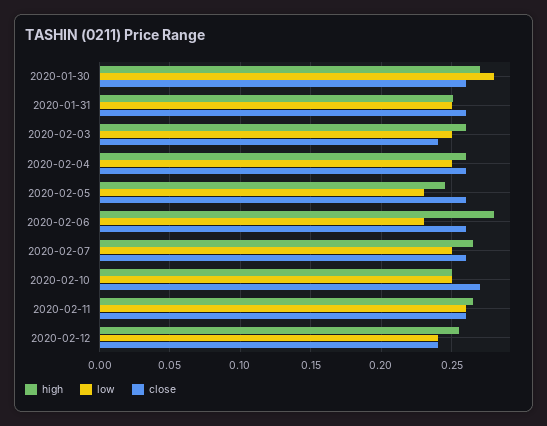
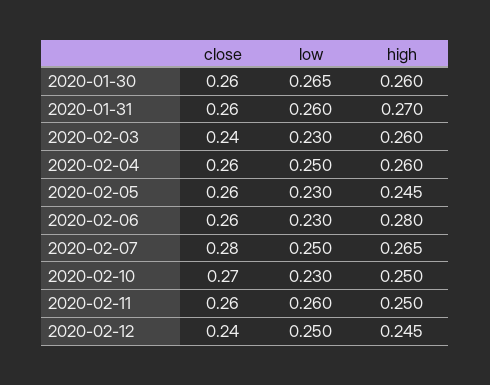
  {
    "high": {
-     "2020-01-30": 0.27,
+     "2020-01-30": 0.26,
-     "2020-01-31": 0.25,
+     "2020-01-31": 0.27,
      "2020-02-03": 0.26,
      "2020-02-04": 0.26,
      "2020-02-05": 0.245,
      "2020-02-06": 0.28,
      "2020-02-07": 0.265,
      "2020-02-10": 0.25,
-     "2020-02-11": 0.265,
+     "2020-02-11": 0.25,
-     "2020-02-12": 0.255
+     "2020-02-12": 0.245
    },
    "low": {
-     "2020-01-30": 0.28,
+     "2020-01-30": 0.265,
-     "2020-01-31": 0.25,
+     "2020-01-31": 0.26,
-     "2020-02-03": 0.25,
+     "2020-02-03": 0.23,
      "2020-02-04": 0.25,
      "2020-02-05": 0.23,
      "2020-02-06": 0.23,
      "2020-02-07": 0.25,
-     "2020-02-10": 0.25,
+     "2020-02-10": 0.23,
      "2020-02-11": 0.26,
-     "2020-02-12": 0.24
+     "2020-02-12": 0.25
    },
    "close": {
      "2020-01-30": 0.26,
      "2020-01-31": 0.26,
      "2020-02-03": 0.24,
      "2020-02-04": 0.26,
      "2020-02-05": 0.26,
      "2020-02-06": 0.26,
-     "2020-02-07": 0.26,
+     "2020-02-07": 0.28,
      "2020-02-10": 0.27,
      "2020-02-11": 0.26,
      "2020-02-12": 0.24
    }
  }

